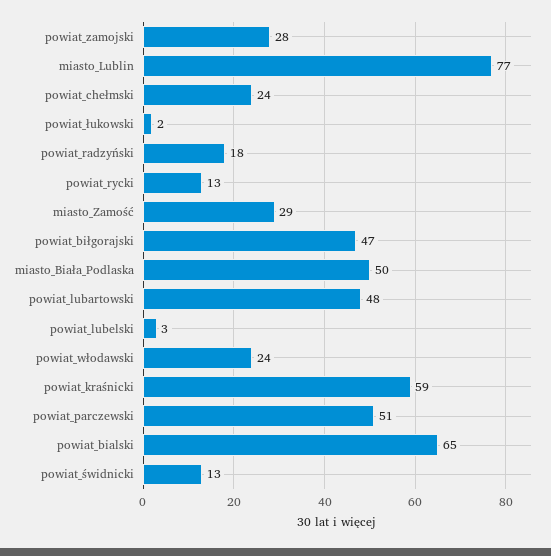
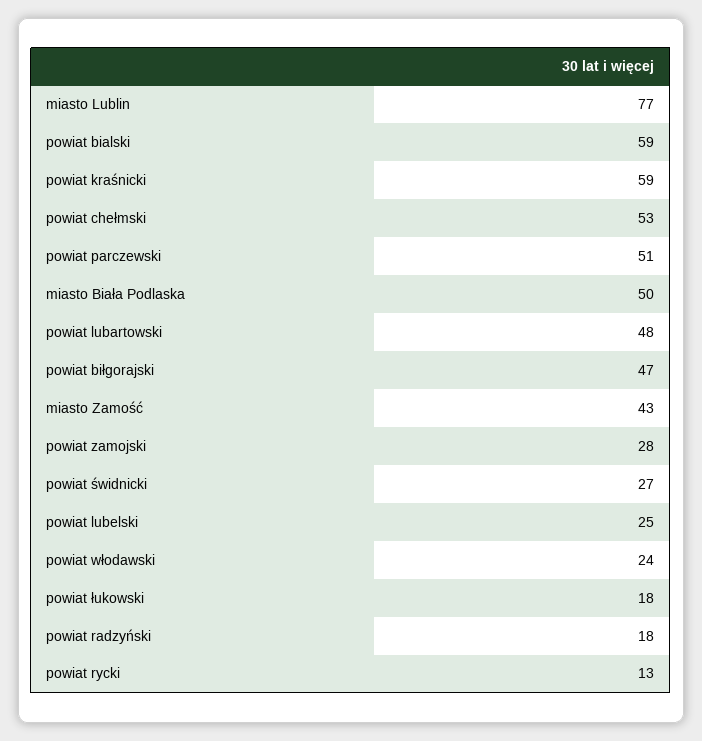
  {
    "powiat_zamojski": 28,
    "miasto_Lublin": 77,
-   "powiat_chełmski": 24,
+   "powiat_chełmski": 53,
-   "powiat_łukowski": 2,
+   "powiat_łukowski": 18,
    "powiat_radzyński": 18,
    "powiat_rycki": 13,
-   "miasto_Zamość": 29,
+   "miasto_Zamość": 43,
    "powiat_biłgorajski": 47,
    "miasto_Biała_Podlaska": 50,
    "powiat_lubartowski": 48,
-   "powiat_lubelski": 3,
+   "powiat_lubelski": 25,
    "powiat_włodawski": 24,
    "powiat_kraśnicki": 59,
    "powiat_parczewski": 51,
-   "powiat_bialski": 65,
+   "powiat_bialski": 59,
-   "powiat_świdnicki": 13
+   "powiat_świdnicki": 27
  }

